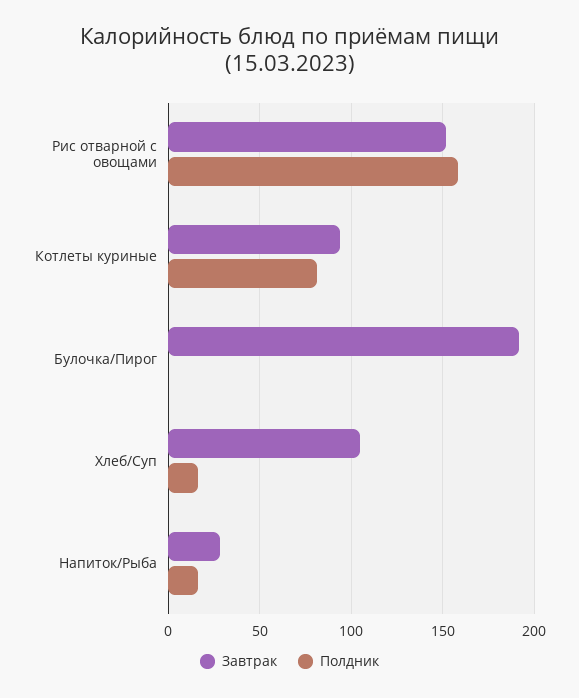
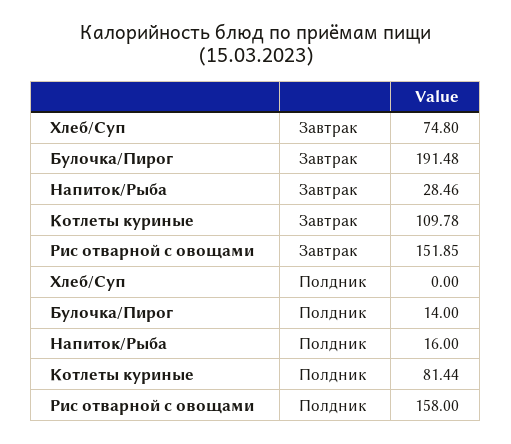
  {
    "Завтрак": {
      "Рис отварной с овощами": 151.85,
-     "Котлеты куриные": 95,
+     "Котлеты куриные": 109.78,
      "Булочка/Пирог": 191.48,
-     "Хлеб/Суп": 105,
+     "Хлеб/Суп": 74.8,
      "Напиток/Рыба": 28.46
    },
    "Полдник": {
      "Рис отварной с овощами": 158,
      "Котлеты куриные": 81.44,
-     "Булочка/Пирог": 0,
+     "Булочка/Пирог": 14,
-     "Хлеб/Суп": 15,
+     "Хлеб/Суп": 0,
      "Напиток/Рыба": 16
    }
  }

